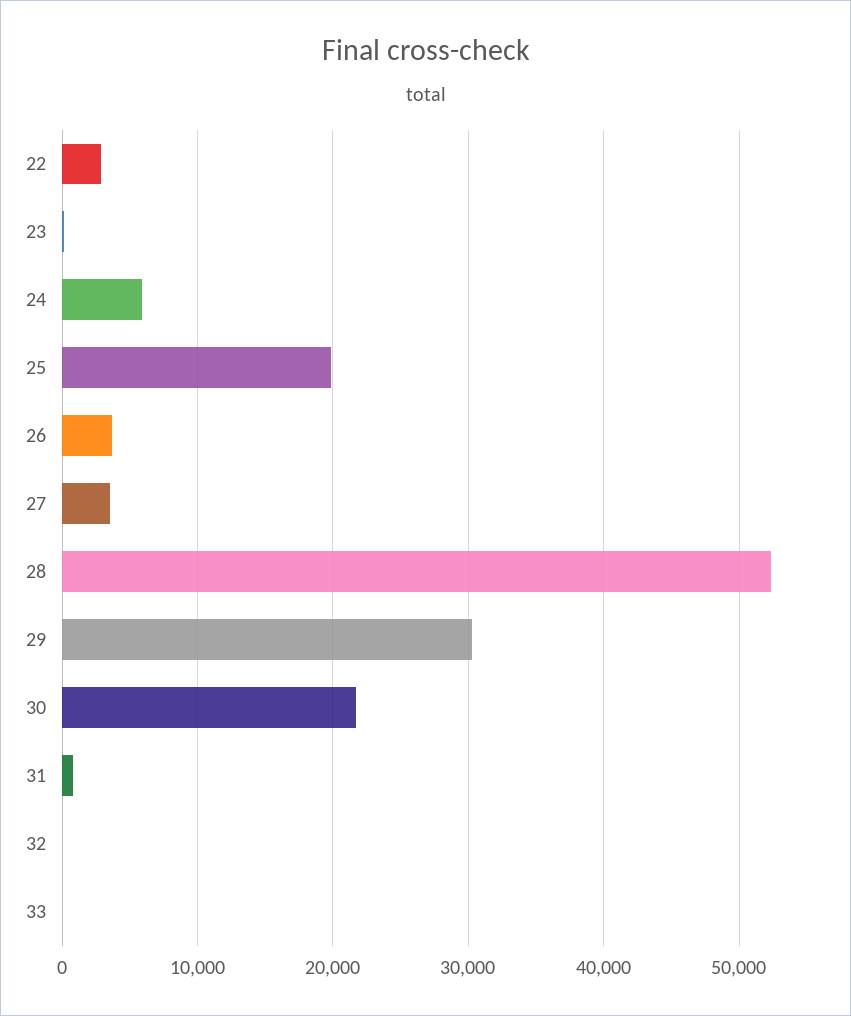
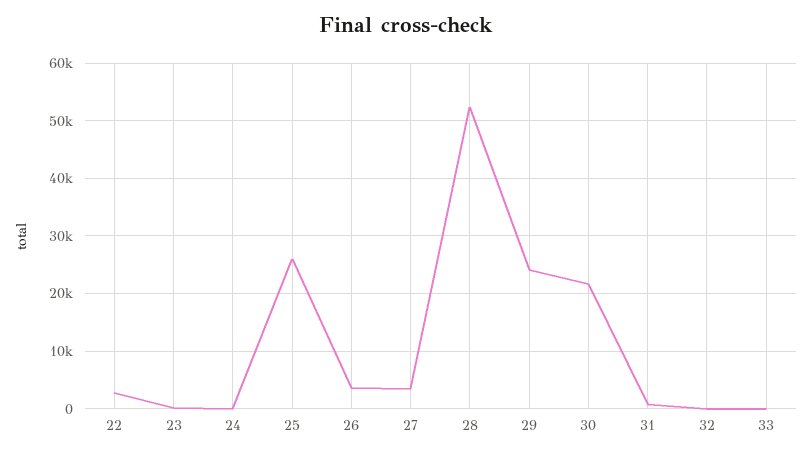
  {
    "22": 3000,
    "23": 0,
-   "24": 6000,
+   "24": 0,
-   "25": 20000,
+   "25": 26000,
    "26": 4000,
    "27": 4000,
    "28": 52000,
-   "29": 30000,
+   "29": 24000,
    "30": 22000,
    "31": 1000,
    "32": 0,
    "33": 0
  }

